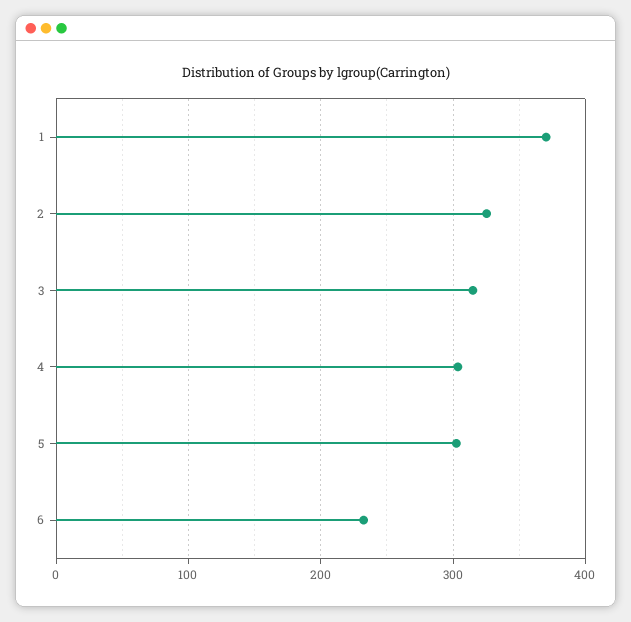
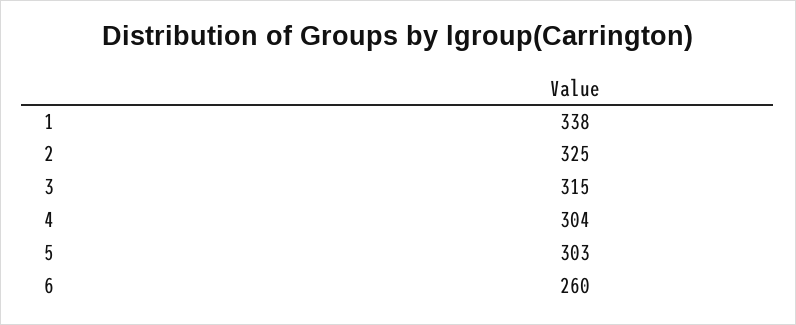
  {
-   "1": 370,
+   "1": 338,
    "2": 325,
    "3": 315,
    "4": 304,
    "5": 303,
-   "6": 230
+   "6": 260
  }

